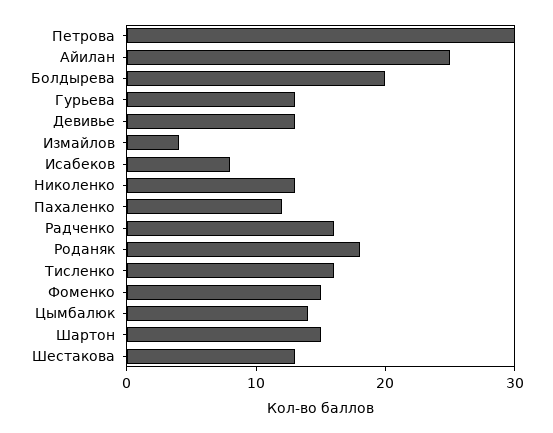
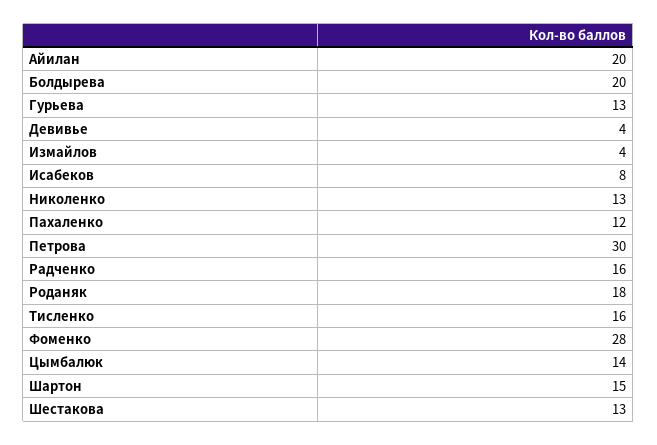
  {
    "Петрова": 30,
-   "Айилан": 25,
+   "Айилан": 20,
    "Болдырева": 20,
    "Гурьева": 13,
-   "Девивье": 13,
+   "Девивье": 4,
    "Измайлов": 4,
    "Исабеков": 8,
    "Николенко": 13,
    "Пахаленко": 12,
    "Радченко": 16,
    "Роданяк": 18,
    "Тисленко": 16,
-   "Фоменко": 15,
+   "Фоменко": 28,
    "Цымбалюк": 14,
    "Шартон": 15,
    "Шестакова": 13
  }

